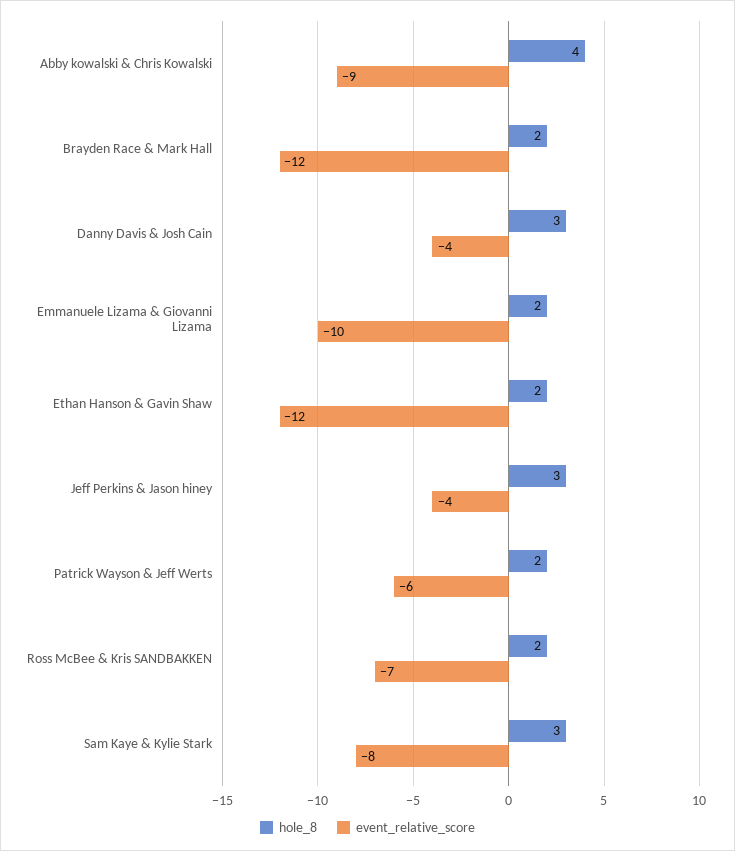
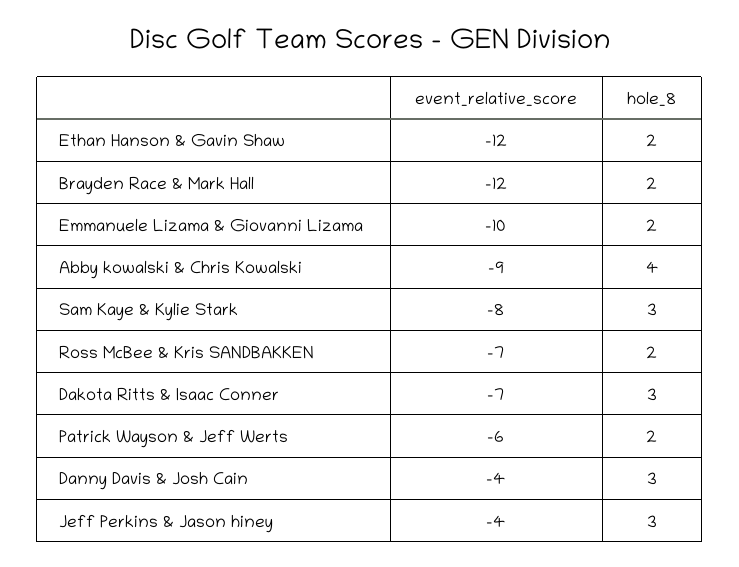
  {
    "hole_8": {
      "Abby kowalski & Chris Kowalski": 4,
      "Brayden Race & Mark Hall": 2,
      "Danny Davis & Josh Cain": 3,
      "Emmanuele Lizama & Giovanni Lizama": 2,
      "Ethan Hanson & Gavin Shaw": 2,
      "Jeff Perkins & Jason hiney": 3,
      "Patrick Wayson & Jeff Werts": 2,
      "Ross McBee & Kris SANDBAKKEN": 2,
-     "Sam Kaye & Kylie Stark": 3
+     "Sam Kaye & Kylie Stark": 3,
+     "Dakota Ritts & Isaac Conner": 3
    },
    "event_relative_score": {
      "Abby kowalski & Chris Kowalski": -9,
      "Brayden Race & Mark Hall": -12,
      "Danny Davis & Josh Cain": -4,
      "Emmanuele Lizama & Giovanni Lizama": -10,
      "Ethan Hanson & Gavin Shaw": -12,
      "Jeff Perkins & Jason hiney": -4,
      "Patrick Wayson & Jeff Werts": -6,
      "Ross McBee & Kris SANDBAKKEN": -7,
-     "Sam Kaye & Kylie Stark": -8
+     "Sam Kaye & Kylie Stark": -8,
+     "Dakota Ritts & Isaac Conner": -7
    }
  }

